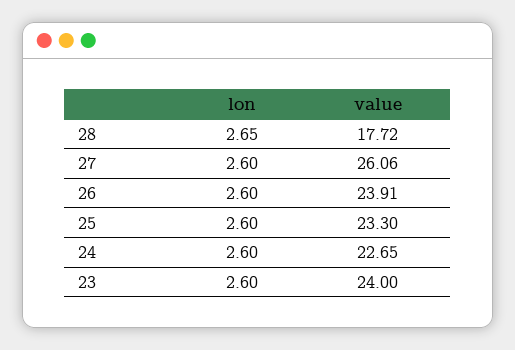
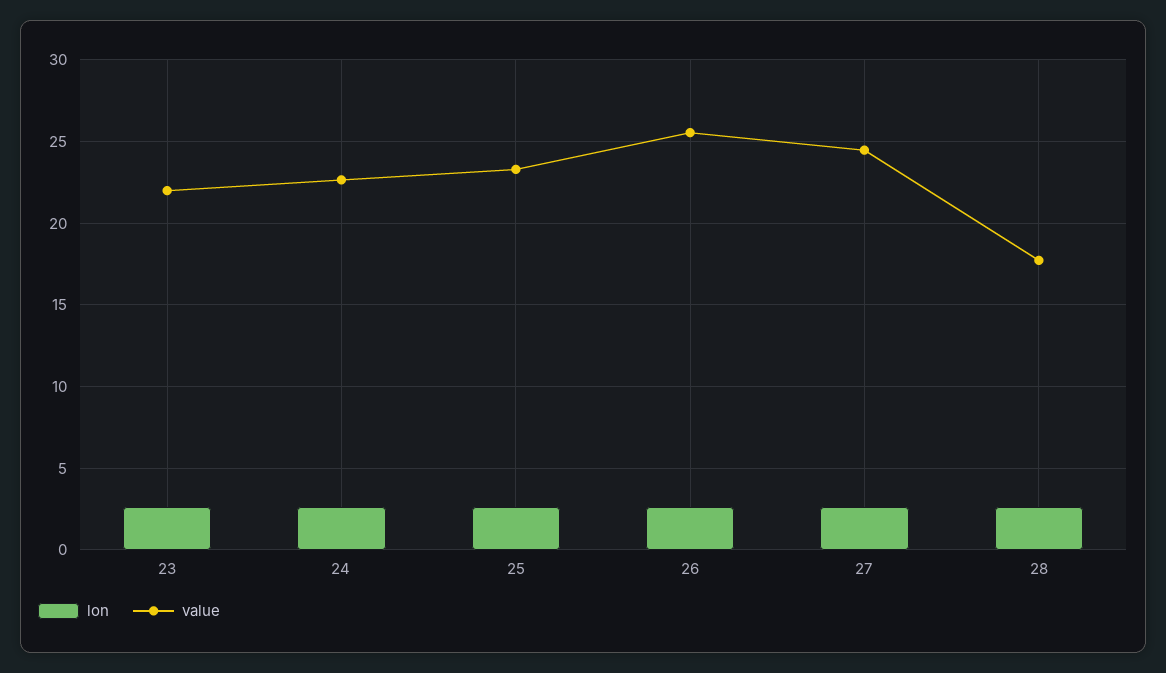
  {
    "lon": {
      "28": 2.65,
      "27": 2.6,
      "26": 2.6,
      "25": 2.6,
      "24": 2.6,
      "23": 2.6
    },
    "value": {
      "28": 17.72,
-     "27": 26.06,
+     "27": 24.5,
-     "26": 23.91,
+     "26": 25.5,
      "25": 23.3,
      "24": 22.65,
-     "23": 24
+     "23": 22
    }
  }

